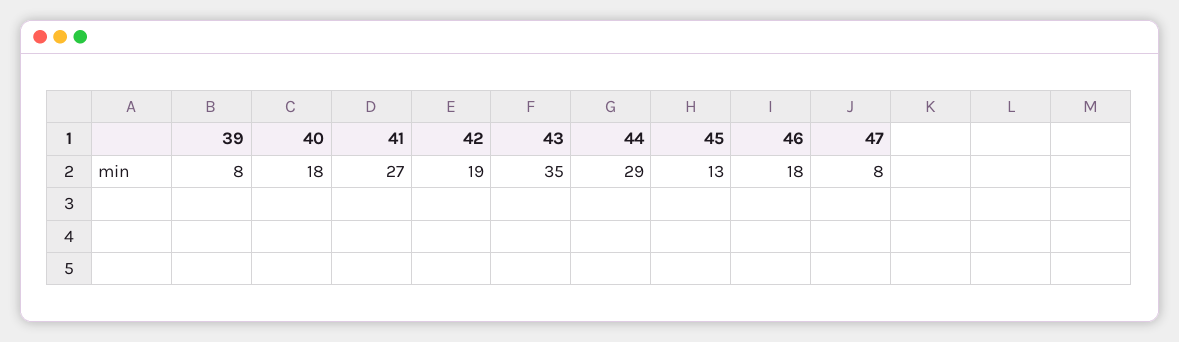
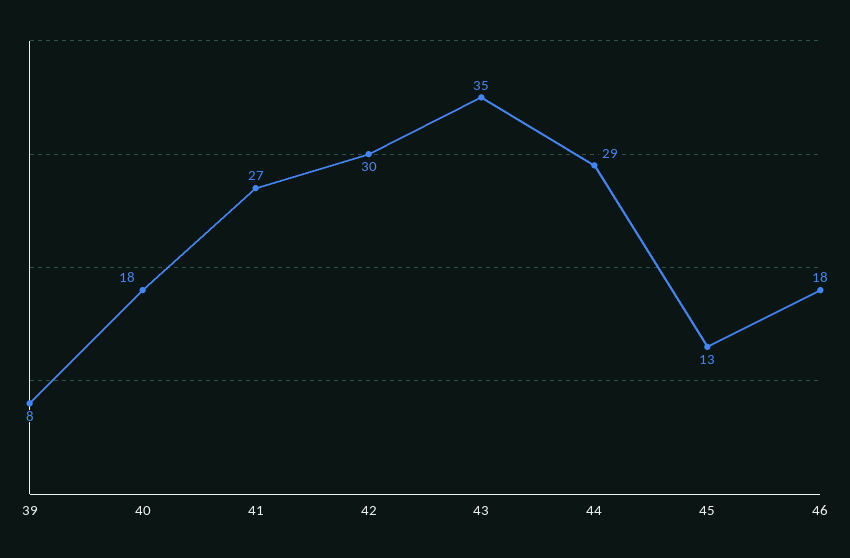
  {
    "39": 8,
    "40": 18,
    "41": 27,
-   "42": 19,
+   "42": 30,
    "43": 35,
    "44": 29,
    "45": 13,
-   "46": 18,
+   "46": 18
-   "47": 8
  }

